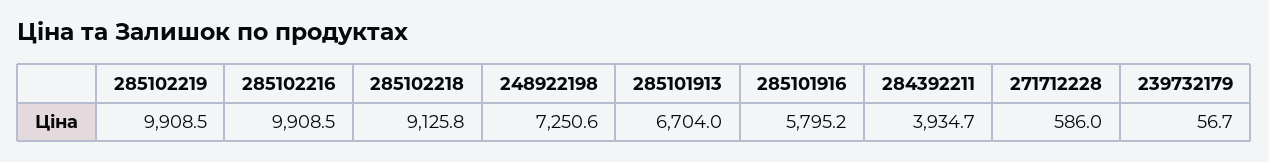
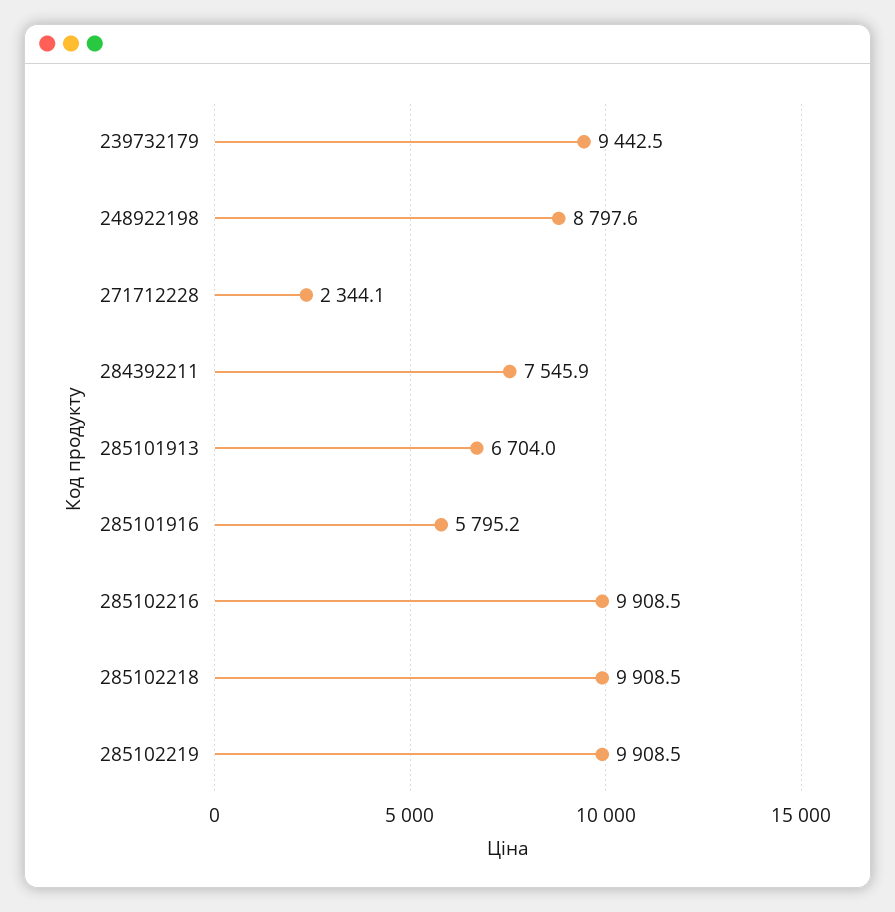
  {
    "285102219": 9908.5,
    "285102216": 9908.5,
-   "285102218": 9125.8,
+   "285102218": 9908.5,
-   "248922198": 7250.6,
+   "248922198": 8797.6,
    "285101913": 6704,
    "285101916": 5795.2,
-   "284392211": 3934.7,
+   "284392211": 7545.9,
-   "271712228": 586,
+   "271712228": 2344.1,
-   "239732179": 56.7
+   "239732179": 9442.5
  }

